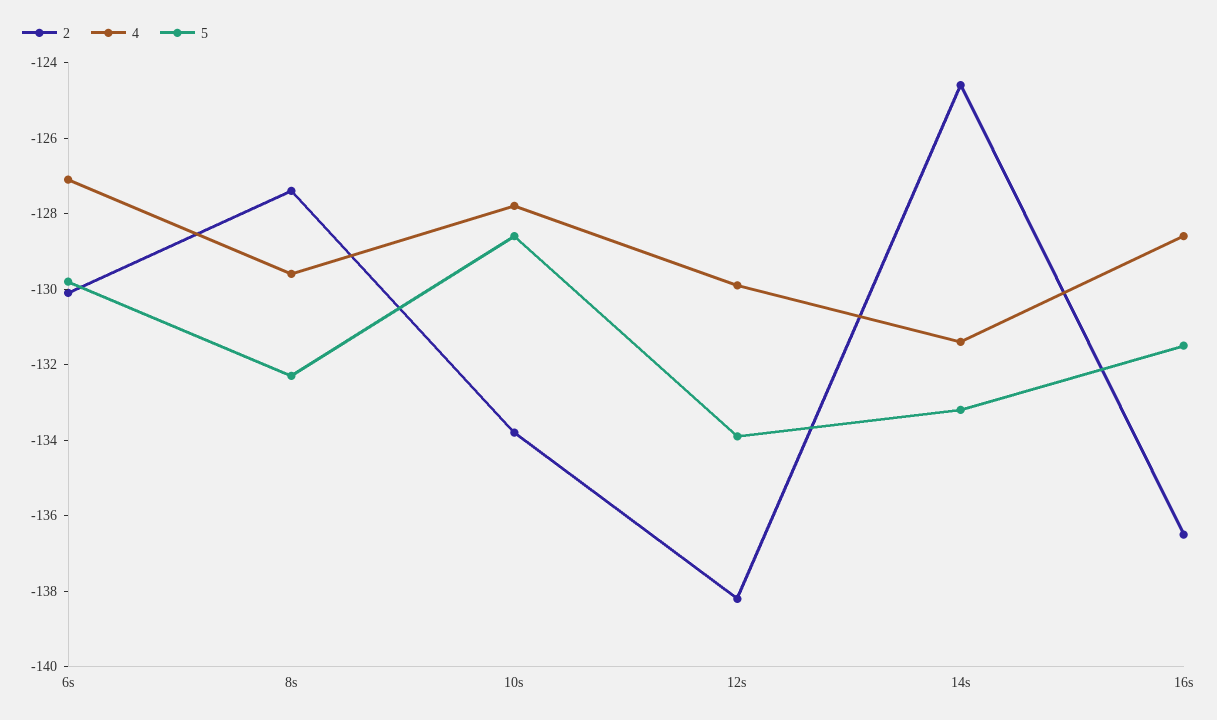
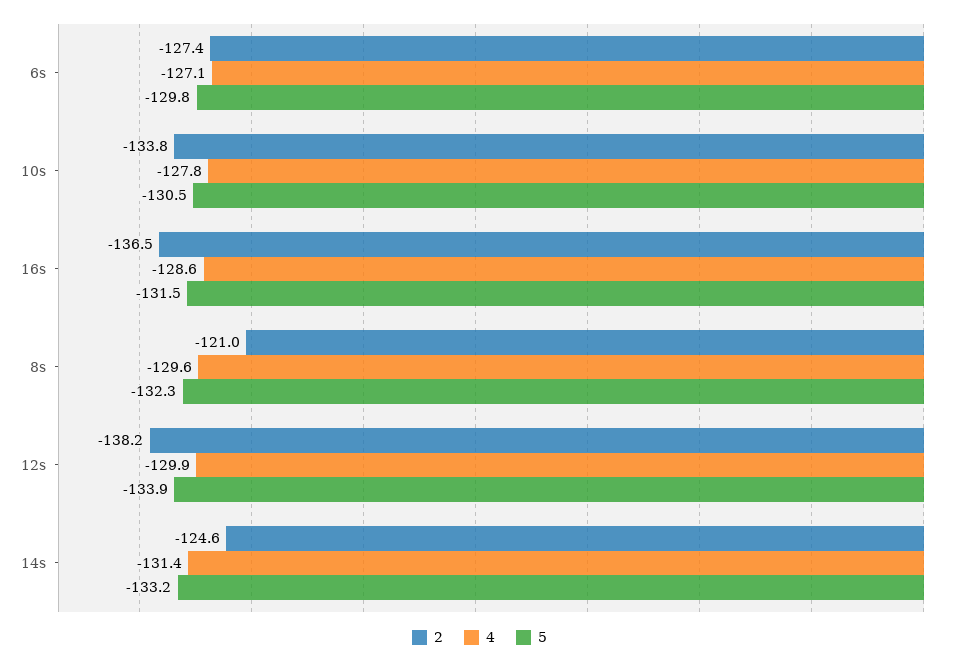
  {
    "2": {
-     "6s": -130,
+     "6s": -127.4,
-     "8s": -127.5,
+     "8s": -121,
      "10s": -133.8,
      "12s": -138.2,
      "14s": -124.6,
      "16s": -136.5
    },
    "4": {
      "6s": -127.1,
      "8s": -129.6,
      "10s": -127.8,
      "12s": -129.9,
      "14s": -131.4,
      "16s": -128.6
    },
    "5": {
      "6s": -129.8,
      "8s": -132.3,
-     "10s": -128.5,
+     "10s": -130.5,
      "12s": -133.9,
      "14s": -133.2,
      "16s": -131.5
    }
  }

